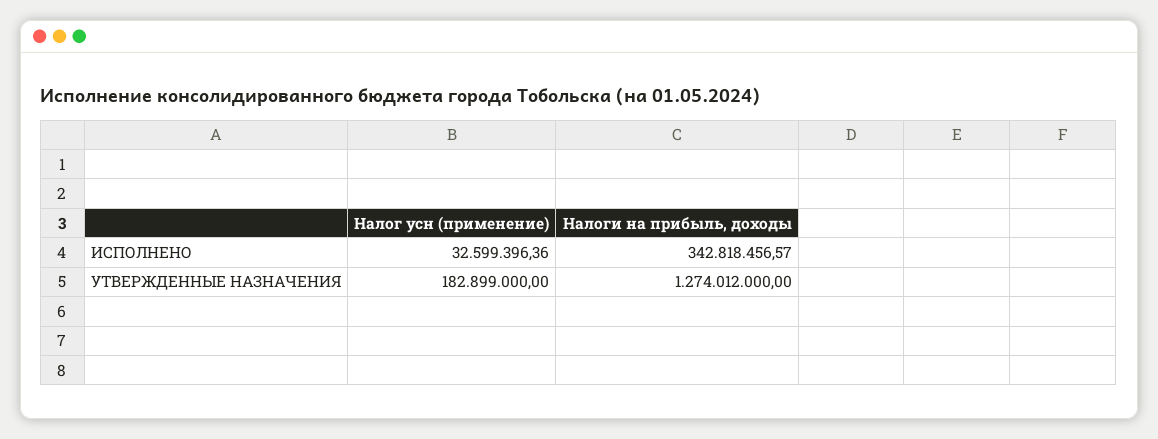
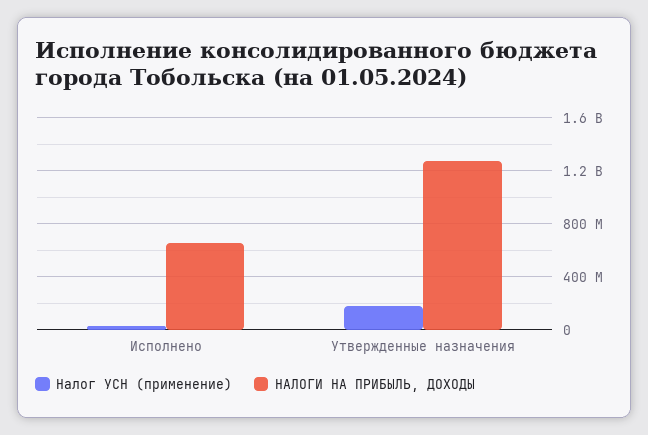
  {
    "Налог усн (применение)": {
      "ИСПОЛНЕНО": 32599396.36,
      "УТВЕРЖДЕННЫЕ НАЗНАЧЕНИЯ": 182899000
    },
    "Налоги на прибыль, доходы": {
-     "ИСПОЛНЕНО": 342818456.57,
+     "ИСПОЛНЕНО": 650000000,
      "УТВЕРЖДЕННЫЕ НАЗНАЧЕНИЯ": 1274012000
    }
  }

